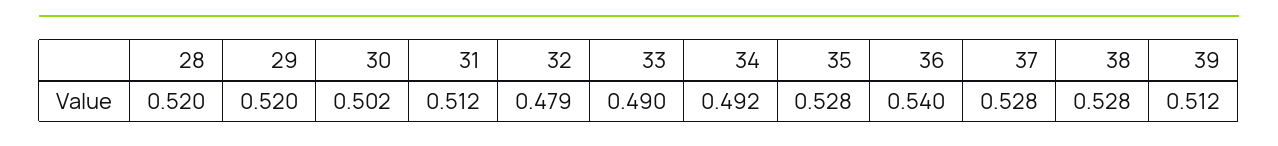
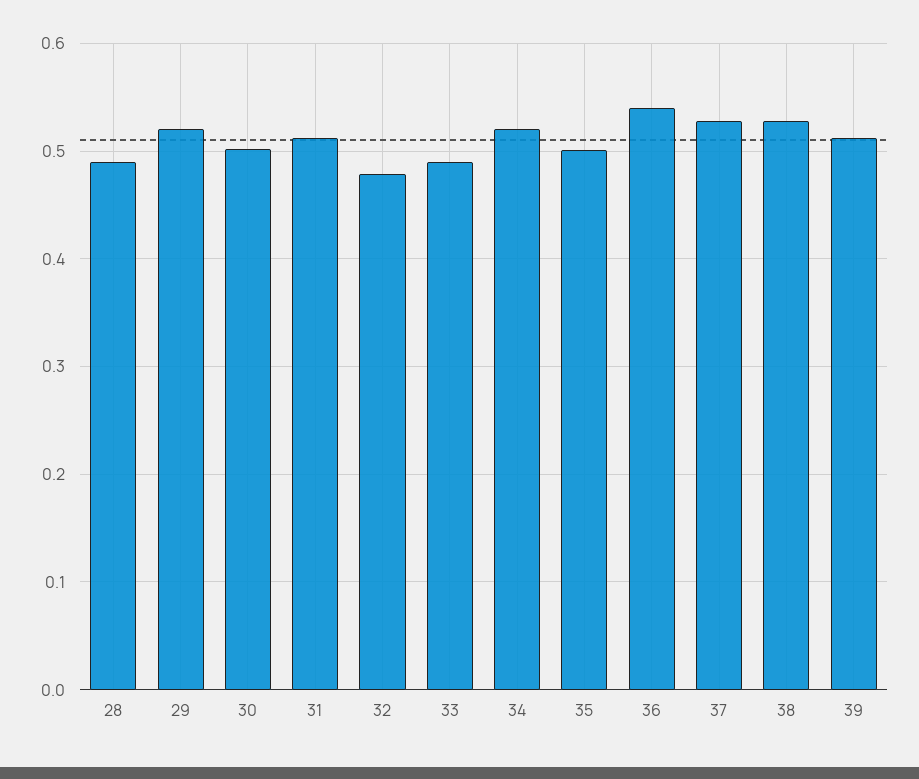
  {
-   "28": 0.52,
+   "28": 0.49,
    "29": 0.52,
    "30": 0.502,
    "31": 0.512,
    "32": 0.479,
    "33": 0.49,
-   "34": 0.492,
+   "34": 0.52,
-   "35": 0.528,
+   "35": 0.5,
    "36": 0.54,
    "37": 0.528,
    "38": 0.528,
    "39": 0.512
  }

